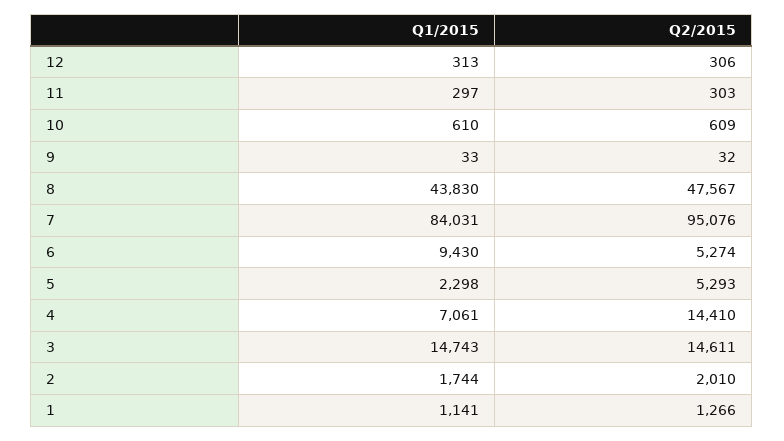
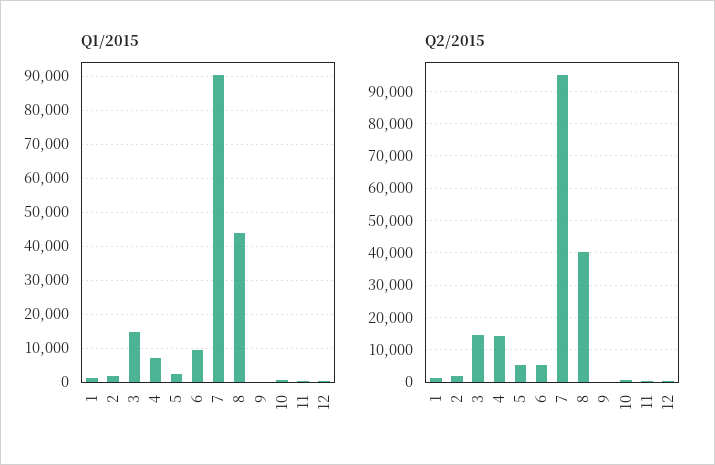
  {
    "Q1/2015": {
      "12": 313,
      "11": 297,
      "10": 610,
      "9": 33,
      "8": 43830,
-     "7": 84031,
+     "7": 90000,
      "6": 9430,
      "5": 2298,
      "4": 7061,
      "3": 14743,
      "2": 1744,
      "1": 1141
    },
    "Q2/2015": {
      "12": 306,
      "11": 303,
      "10": 609,
      "9": 32,
-     "8": 47567,
+     "8": 40000,
      "7": 95076,
      "6": 5274,
      "5": 5293,
      "4": 14410,
      "3": 14611,
      "2": 2010,
      "1": 1266
    }
  }

